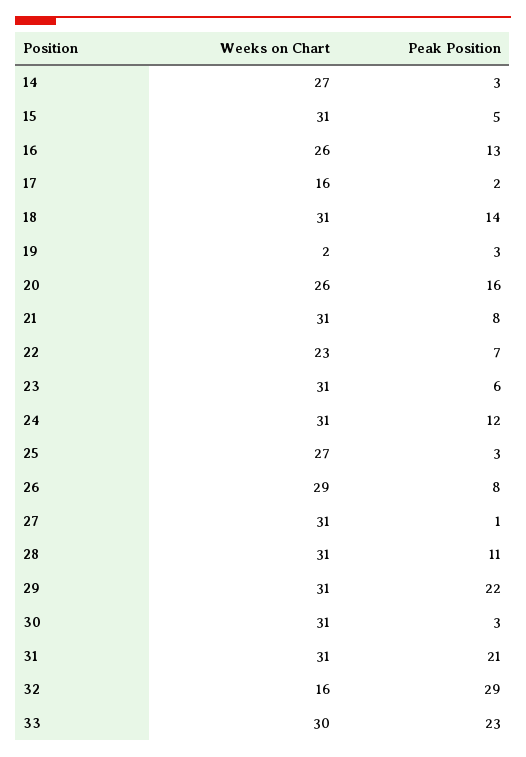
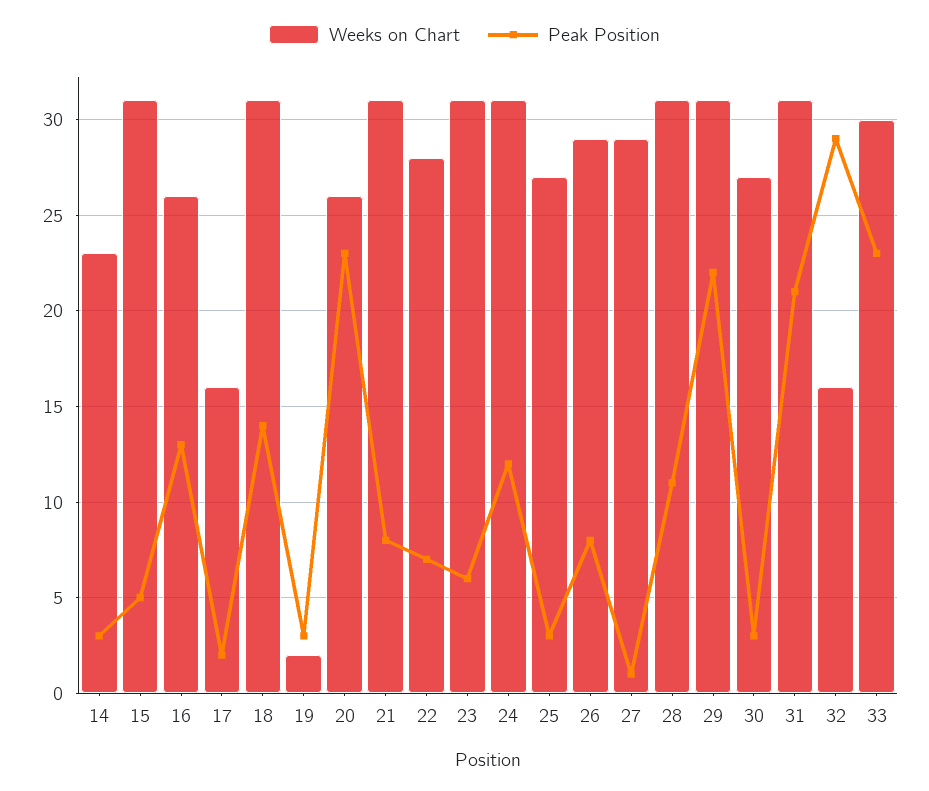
  {
    "Weeks on Chart": {
-     "14": 27,
+     "14": 23,
      "15": 31,
      "16": 26,
      "17": 16,
      "18": 31,
      "19": 2,
      "20": 26,
      "21": 31,
-     "22": 23,
+     "22": 28,
      "23": 31,
      "24": 31,
      "25": 27,
      "26": 29,
-     "27": 31,
+     "27": 29,
      "28": 31,
      "29": 31,
-     "30": 31,
+     "30": 27,
      "31": 31,
      "32": 16,
      "33": 30
    },
    "Peak Position": {
      "14": 3,
      "15": 5,
      "16": 13,
      "17": 2,
      "18": 14,
      "19": 3,
-     "20": 16,
+     "20": 23,
      "21": 8,
      "22": 7,
      "23": 6,
      "24": 12,
      "25": 3,
      "26": 8,
      "27": 1,
      "28": 11,
      "29": 22,
      "30": 3,
      "31": 21,
      "32": 29,
      "33": 23
    }
  }

